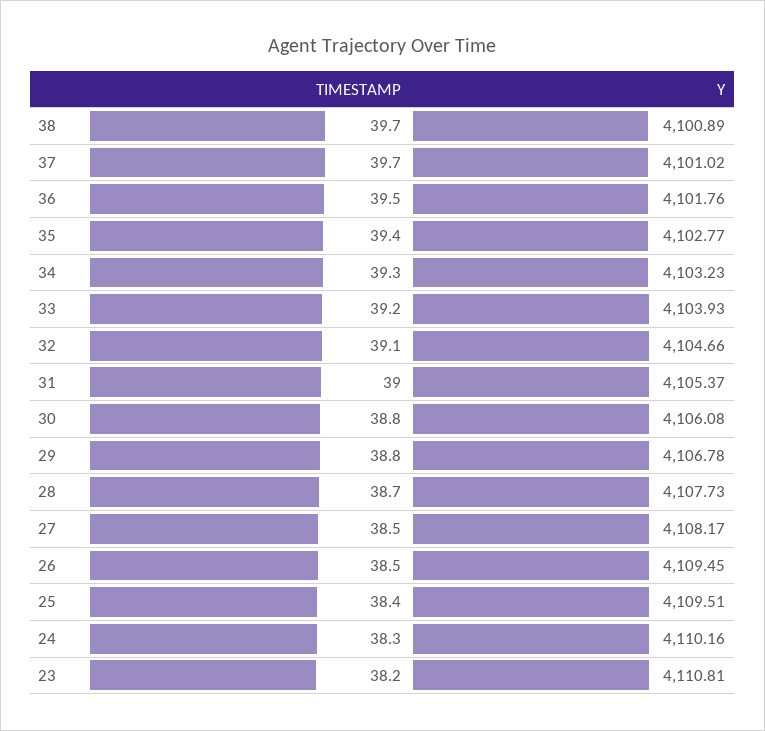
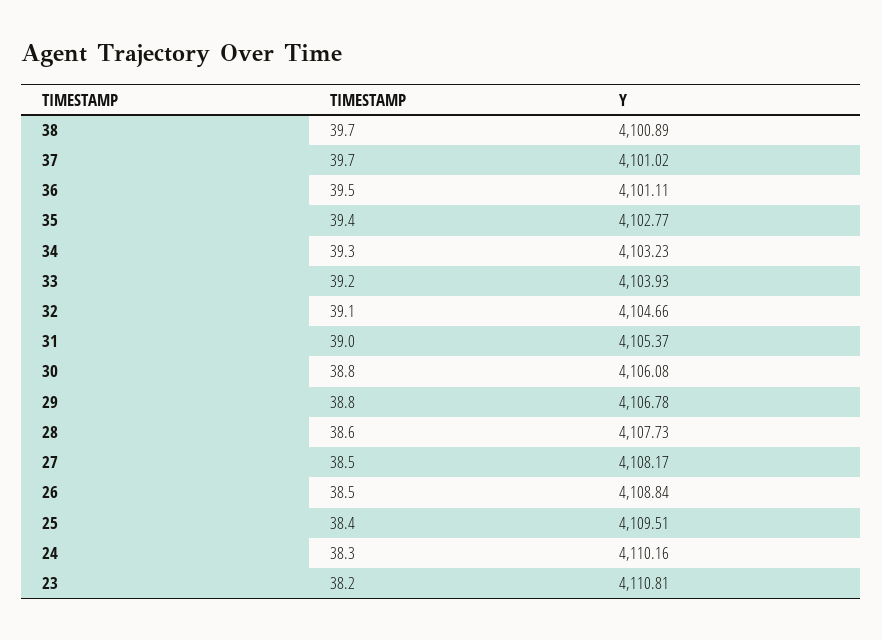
  {
    "TIMESTAMP": {
      "38": 39.7,
      "37": 39.7,
      "36": 39.5,
      "35": 39.4,
      "34": 39.3,
      "33": 39.2,
      "32": 39.1,
      "31": 39,
      "30": 38.8,
      "29": 38.8,
-     "28": 38.7,
+     "28": 38.6,
      "27": 38.5,
      "26": 38.5,
      "25": 38.4,
      "24": 38.3,
      "23": 38.2
    },
    "Y": {
      "38": 4100.89,
      "37": 4101.02,
-     "36": 4101.76,
+     "36": 4101.11,
      "35": 4102.77,
      "34": 4103.23,
      "33": 4103.93,
      "32": 4104.66,
      "31": 4105.37,
      "30": 4106.08,
      "29": 4106.78,
      "28": 4107.73,
      "27": 4108.17,
-     "26": 4109.45,
+     "26": 4108.84,
      "25": 4109.51,
      "24": 4110.16,
      "23": 4110.81
    }
  }

